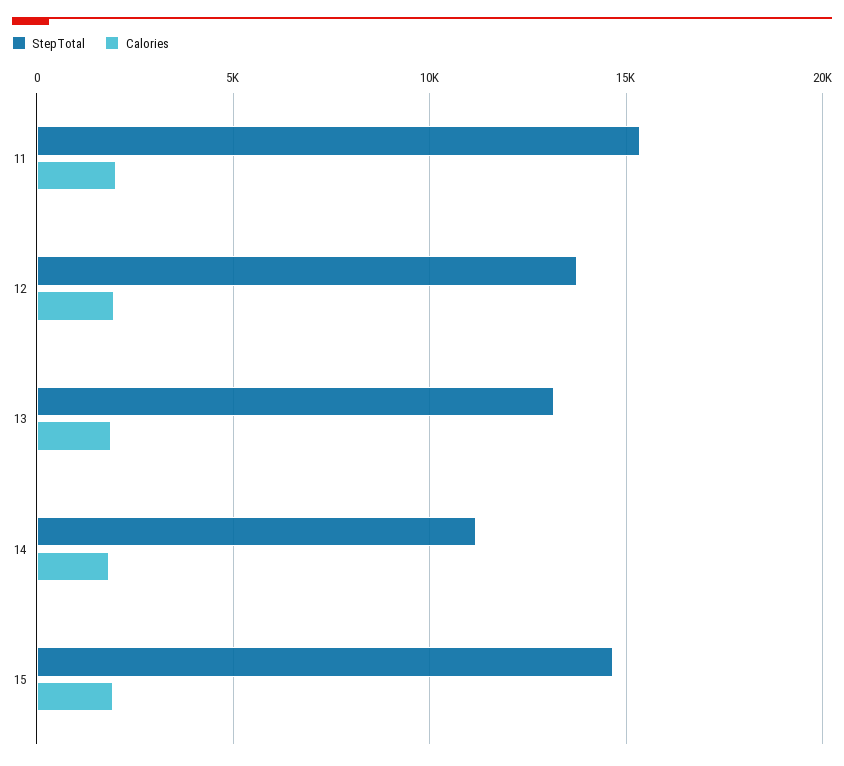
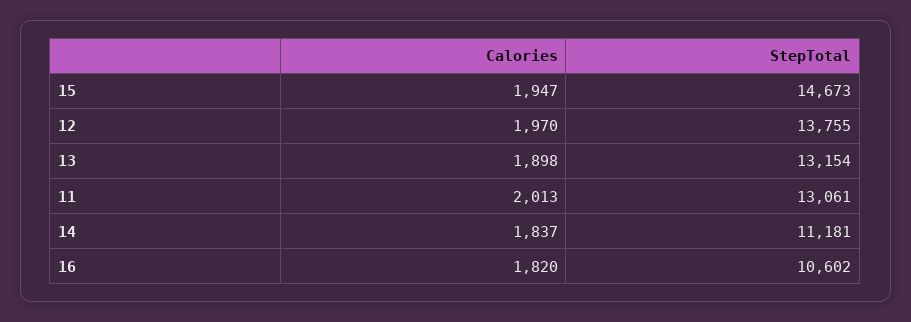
  {
    "StepTotal": {
-     "11": 15500,
+     "11": 13061,
      "12": 13755,
      "13": 13154,
      "14": 11181,
-     "15": 14673
+     "15": 14673,
+     "16": 10602
    },
    "Calories": {
      "11": 2013,
      "12": 1970,
      "13": 1898,
      "14": 1837,
-     "15": 1947
+     "15": 1947,
+     "16": 1820
    }
  }

